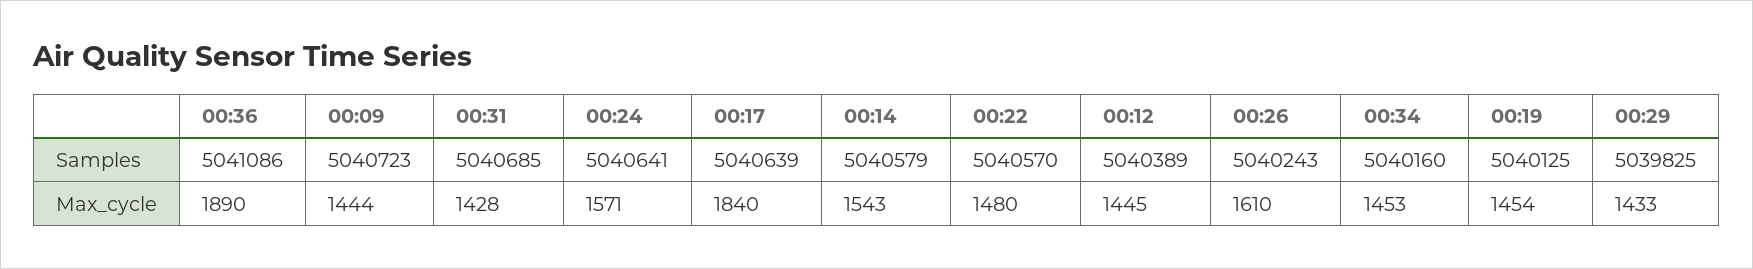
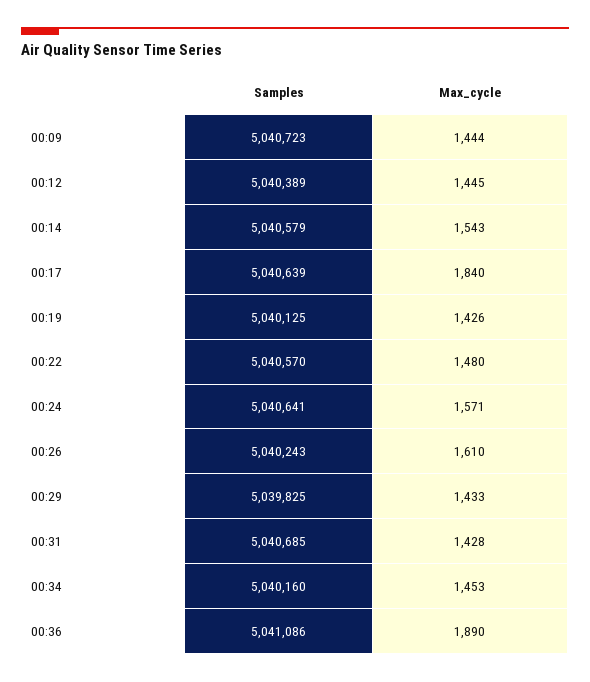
  {
    "00:36": {
      "Samples": 5041086,
      "Max_cycle": 1890
    },
    "00:09": {
      "Samples": 5040723,
      "Max_cycle": 1444
    },
    "00:31": {
      "Samples": 5040685,
      "Max_cycle": 1428
    },
    "00:24": {
      "Samples": 5040641,
      "Max_cycle": 1571
    },
    "00:17": {
      "Samples": 5040639,
      "Max_cycle": 1840
    },
    "00:14": {
      "Samples": 5040579,
      "Max_cycle": 1543
    },
    "00:22": {
      "Samples": 5040570,
      "Max_cycle": 1480
    },
    "00:12": {
      "Samples": 5040389,
      "Max_cycle": 1445
    },
    "00:26": {
      "Samples": 5040243,
      "Max_cycle": 1610
    },
    "00:34": {
      "Samples": 5040160,
      "Max_cycle": 1453
    },
    "00:19": {
      "Samples": 5040125,
-     "Max_cycle": 1454
+     "Max_cycle": 1426
    },
    "00:29": {
      "Samples": 5039825,
      "Max_cycle": 1433
    }
  }

